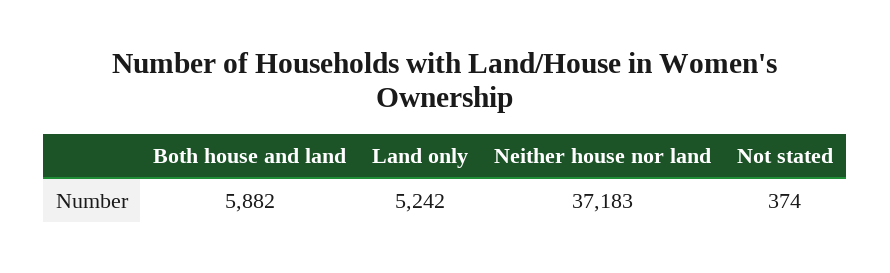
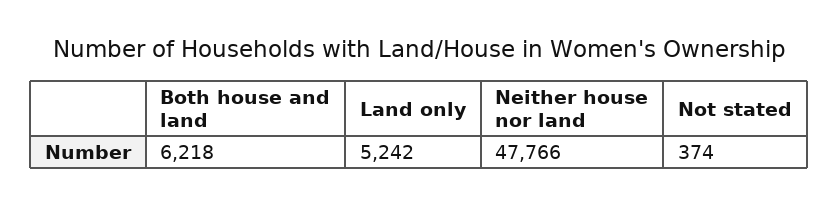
  {
-   "Both house and land": 5882,
+   "Both house and land": 6218,
    "Land only": 5242,
-   "Neither house nor land": 37183,
+   "Neither house nor land": 47766,
    "Not stated": 374
  }

